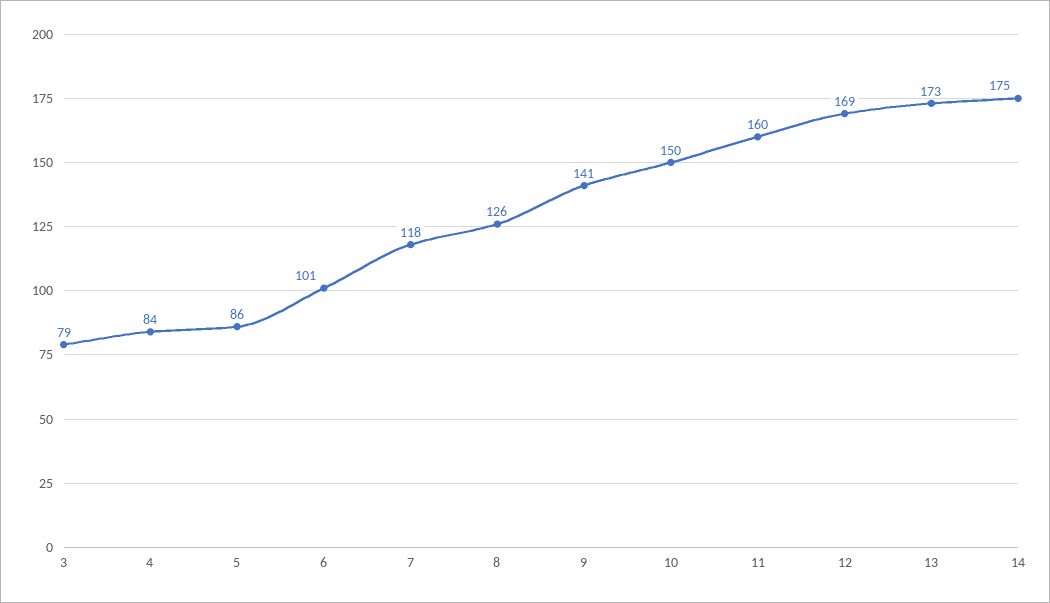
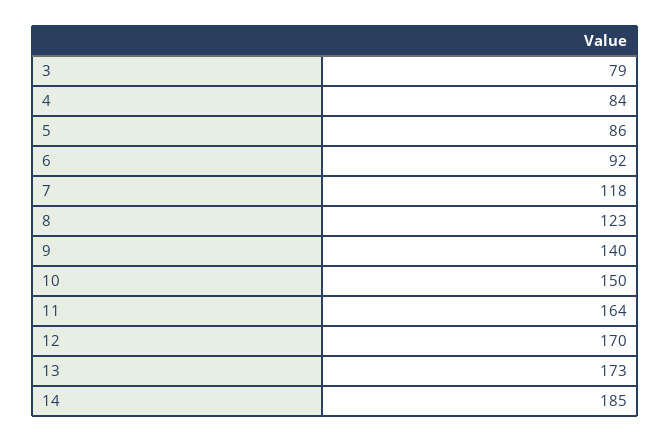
  {
    "3": 79,
    "4": 84,
    "5": 86,
-   "6": 101,
+   "6": 92,
    "7": 118,
-   "8": 126,
+   "8": 123,
-   "9": 141,
+   "9": 140,
    "10": 150,
-   "11": 160,
+   "11": 164,
-   "12": 169,
+   "12": 170,
    "13": 173,
-   "14": 175
+   "14": 185
  }

